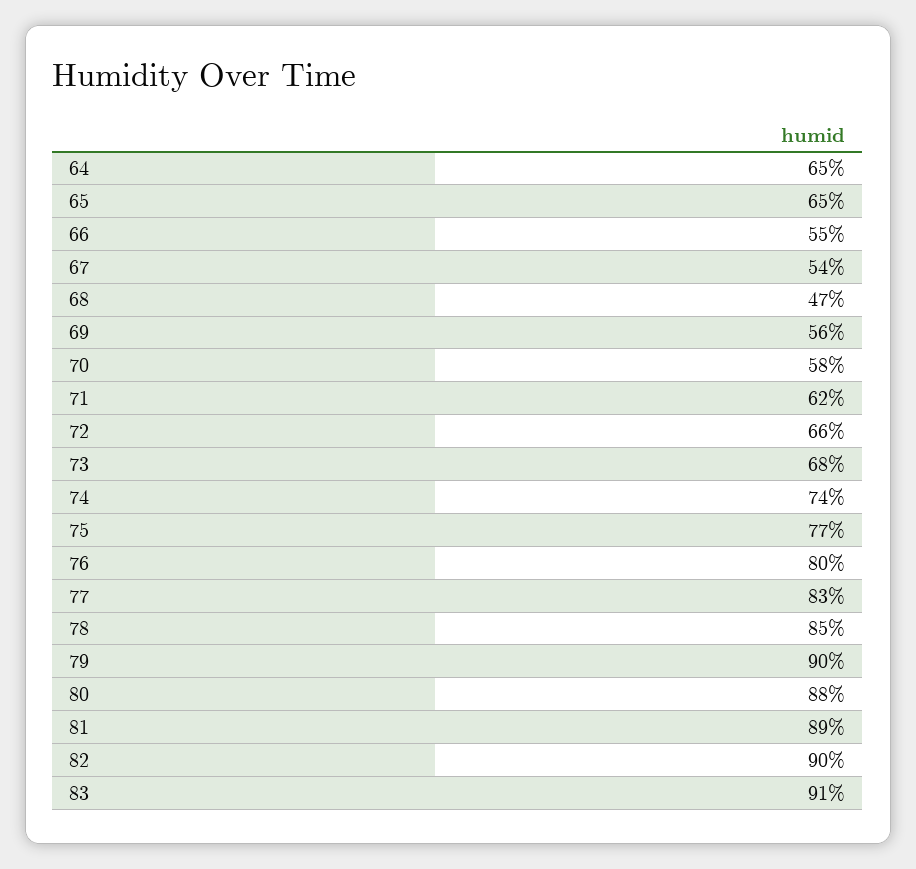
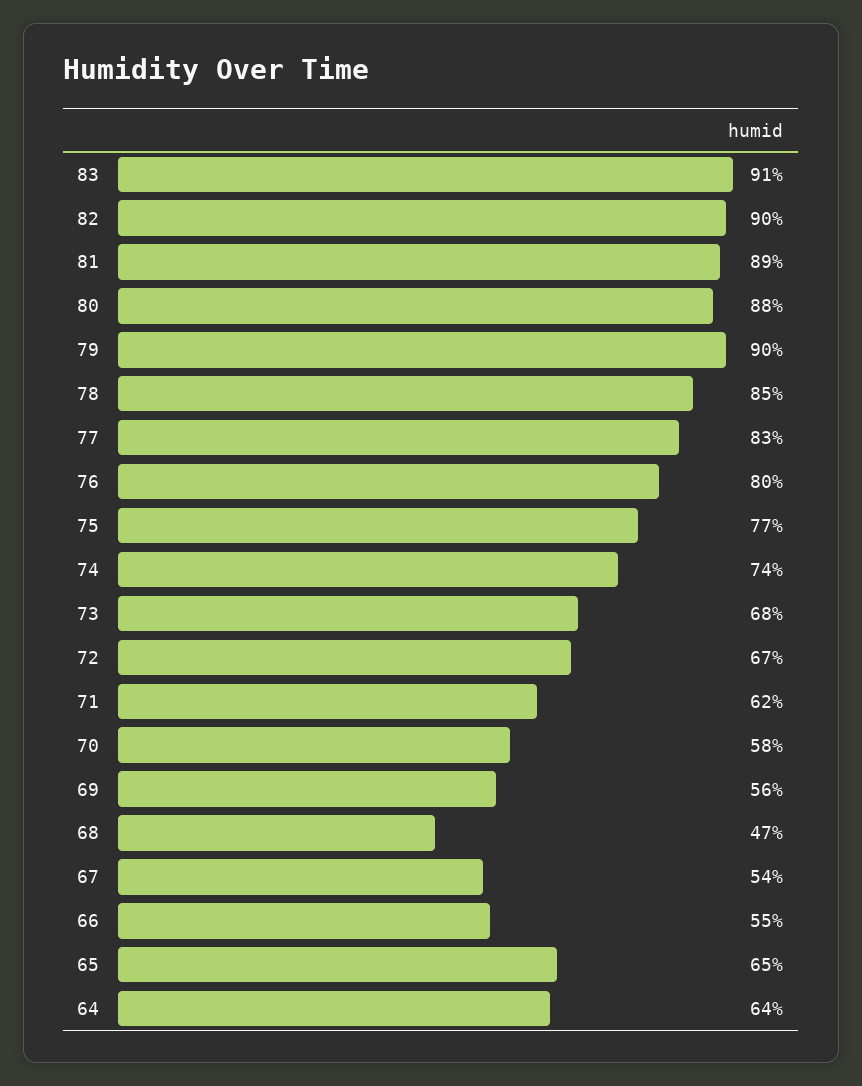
  {
-   "64": 65,
+   "64": 64,
    "65": 65,
    "66": 55,
    "67": 54,
    "68": 47,
    "69": 56,
    "70": 58,
    "71": 62,
-   "72": 66,
+   "72": 67,
    "73": 68,
    "74": 74,
    "75": 77,
    "76": 80,
    "77": 83,
    "78": 85,
    "79": 90,
    "80": 88,
    "81": 89,
    "82": 90,
    "83": 91
  }

